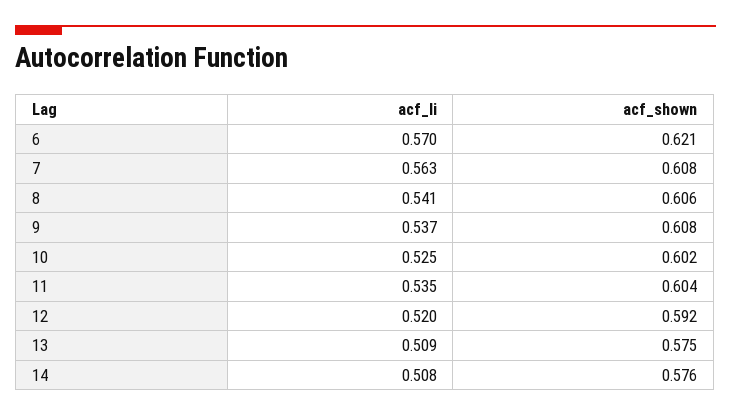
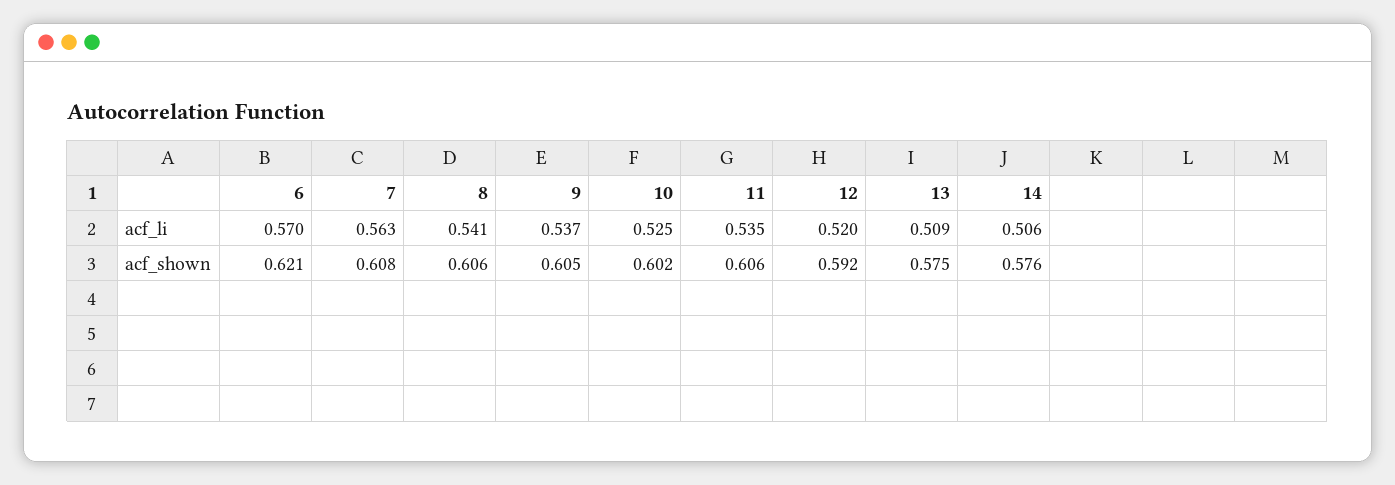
  {
    "acf_li": {
      "6": 0.57,
      "7": 0.563,
      "8": 0.541,
      "9": 0.537,
      "10": 0.525,
      "11": 0.535,
      "12": 0.52,
      "13": 0.509,
-     "14": 0.508
+     "14": 0.506
    },
    "acf_shown": {
      "6": 0.621,
      "7": 0.608,
      "8": 0.606,
-     "9": 0.608,
+     "9": 0.605,
      "10": 0.602,
-     "11": 0.604,
+     "11": 0.606,
      "12": 0.592,
      "13": 0.575,
      "14": 0.576
    }
  }

